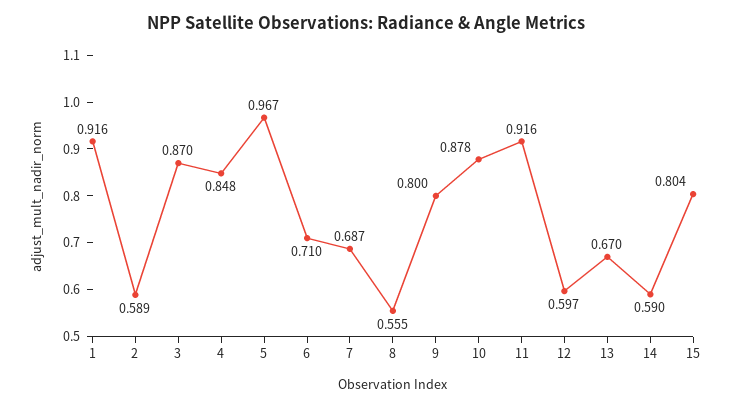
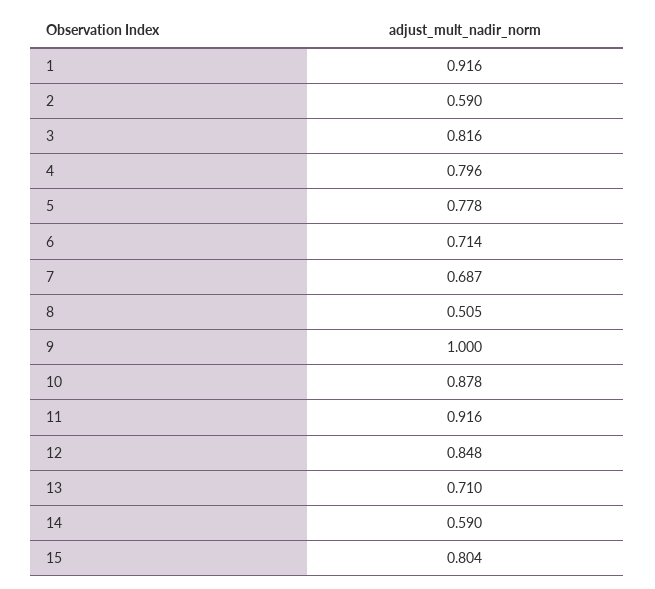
  {
    "1": 0.916,
-   "2": 0.589,
+   "2": 0.59,
-   "3": 0.87,
+   "3": 0.816,
-   "4": 0.848,
+   "4": 0.796,
-   "5": 0.967,
+   "5": 0.778,
-   "6": 0.71,
+   "6": 0.714,
    "7": 0.687,
-   "8": 0.555,
+   "8": 0.505,
-   "9": 0.8,
+   "9": 1,
    "10": 0.878,
    "11": 0.916,
-   "12": 0.597,
+   "12": 0.848,
-   "13": 0.67,
+   "13": 0.71,
    "14": 0.59,
    "15": 0.804
  }

